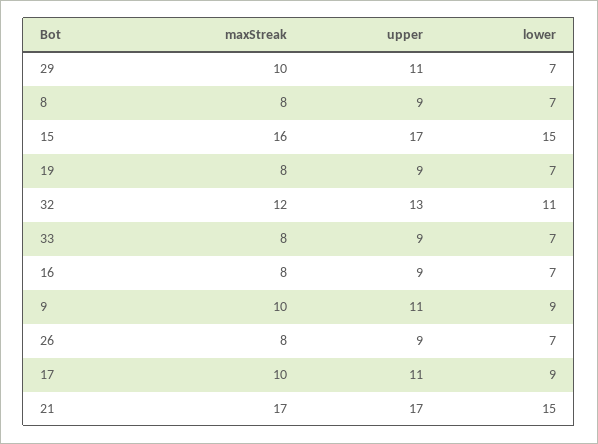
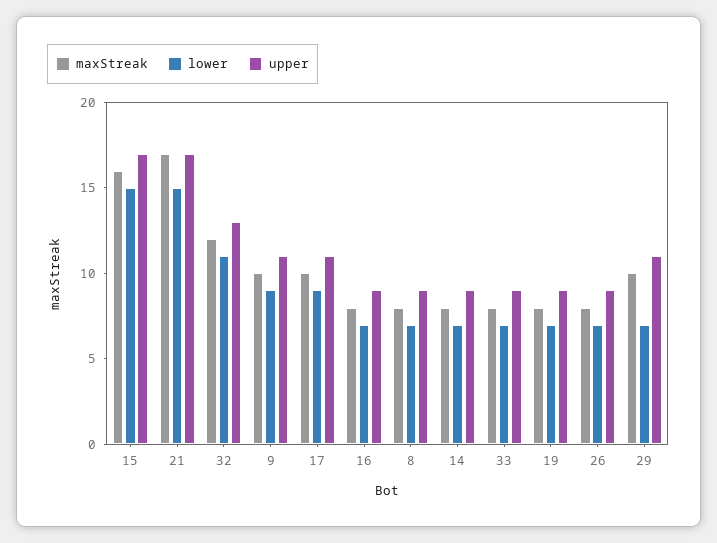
  {
    "maxStreak": {
      "29": 10,
      "8": 8,
      "15": 16,
      "19": 8,
      "32": 12,
      "33": 8,
      "16": 8,
      "9": 10,
      "26": 8,
      "17": 10,
-     "21": 17
+     "21": 17,
+     "14": 8
    },
    "upper": {
      "29": 11,
      "8": 9,
      "15": 17,
      "19": 9,
      "32": 13,
      "33": 9,
      "16": 9,
      "9": 11,
      "26": 9,
      "17": 11,
-     "21": 17
+     "21": 17,
+     "14": 9
    },
    "lower": {
      "29": 7,
      "8": 7,
      "15": 15,
      "19": 7,
      "32": 11,
      "33": 7,
      "16": 7,
      "9": 9,
      "26": 7,
      "17": 9,
-     "21": 15
+     "21": 15,
+     "14": 7
    }
  }

